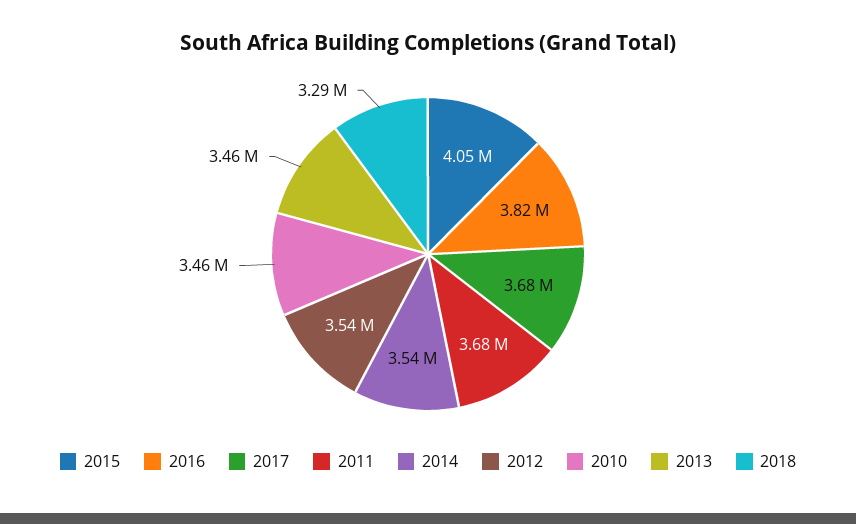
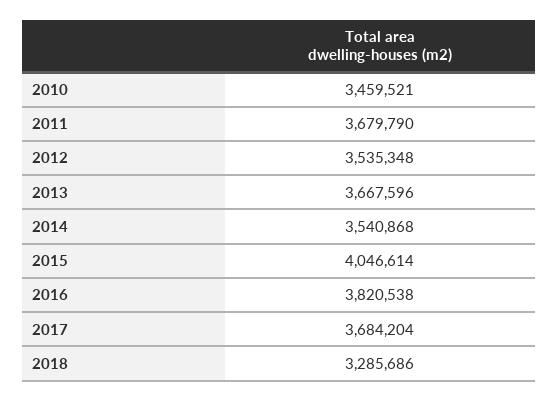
  {
    "2015": 4046614,
    "2016": 3820538,
    "2017": 3684204,
    "2011": 3679790,
    "2014": 3540868,
    "2012": 3535348,
    "2010": 3459521,
-   "2013": 3460000,
+   "2013": 3667596,
    "2018": 3285686
  }

